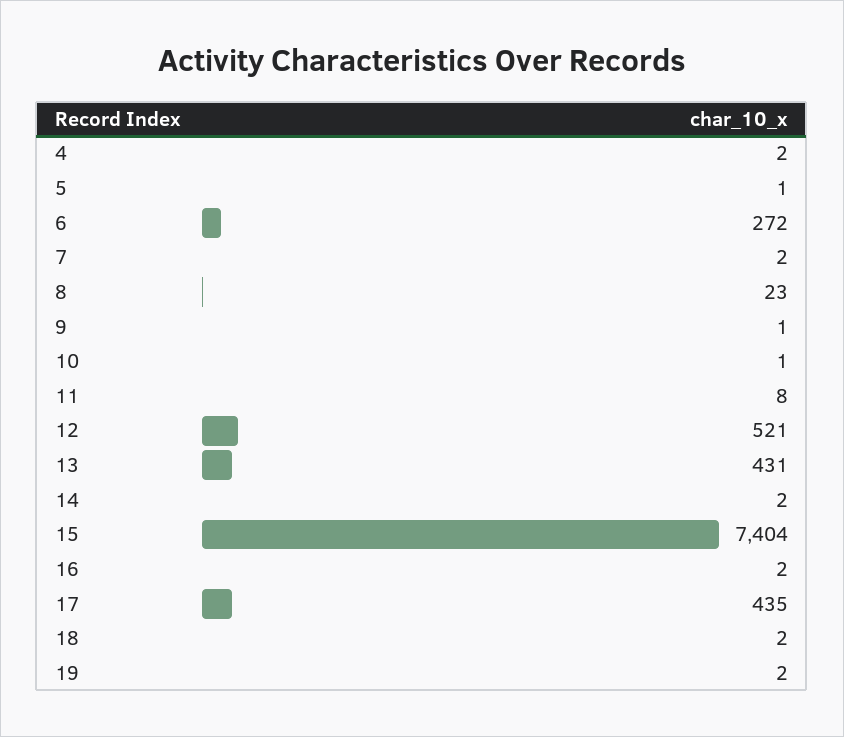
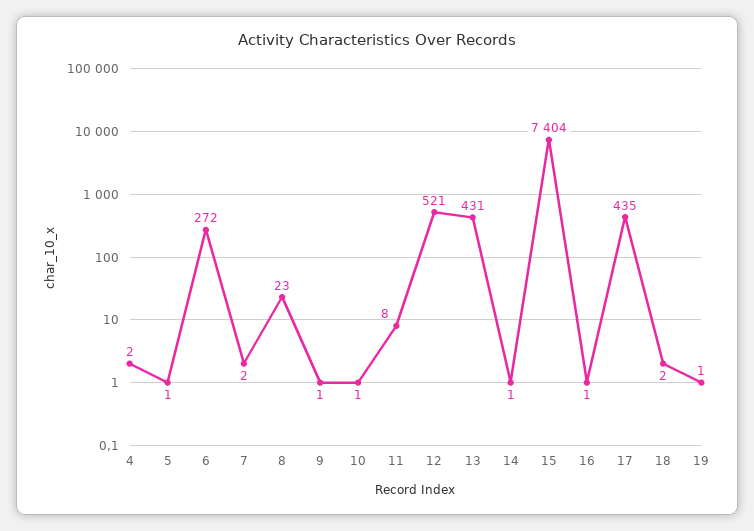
  {
    "4": 2,
    "5": 1,
    "6": 272,
    "7": 2,
    "8": 23,
    "9": 1,
    "10": 1,
    "11": 8,
    "12": 521,
    "13": 431,
-   "14": 2,
+   "14": 1,
    "15": 7404,
-   "16": 2,
+   "16": 1,
    "17": 435,
    "18": 2,
-   "19": 2
+   "19": 1
  }

